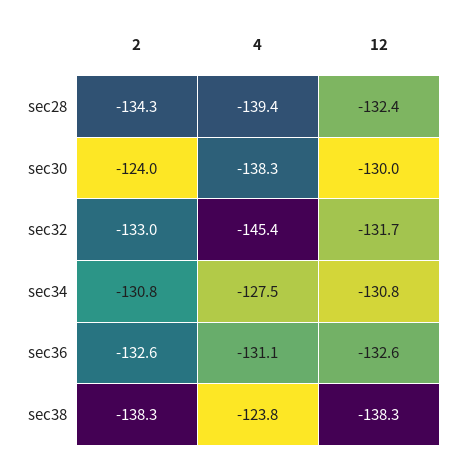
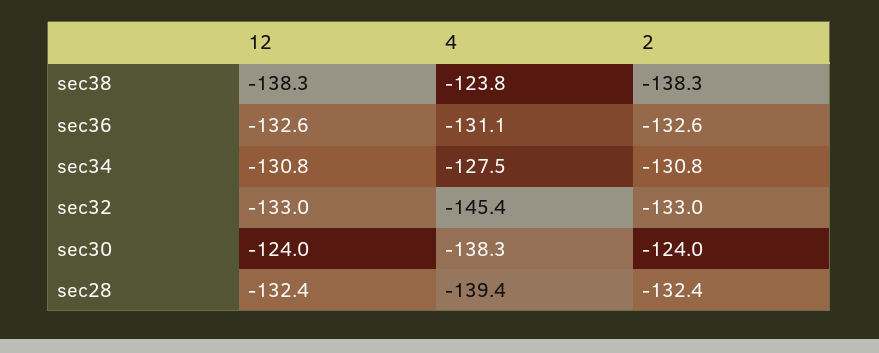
  {
    "2": {
-     "sec28": -134.3,
+     "sec28": -132.4,
      "sec30": -124,
      "sec32": -133,
      "sec34": -130.8,
      "sec36": -132.6,
      "sec38": -138.3
    },
    "4": {
      "sec28": -139.4,
      "sec30": -138.3,
      "sec32": -145.4,
      "sec34": -127.5,
      "sec36": -131.1,
      "sec38": -123.8
    },
    "12": {
      "sec28": -132.4,
-     "sec30": -130,
+     "sec30": -124,
-     "sec32": -131.7,
+     "sec32": -133,
      "sec34": -130.8,
      "sec36": -132.6,
      "sec38": -138.3
    }
  }

